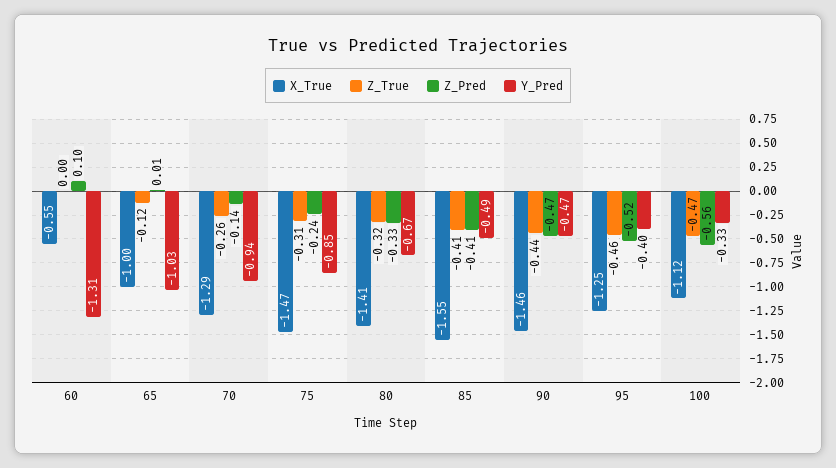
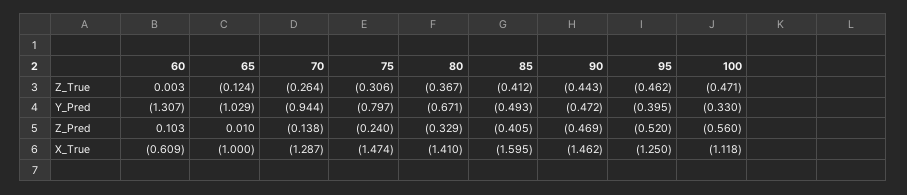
  {
    "X_True": {
-     "60": -0.55,
+     "60": -0.609,
      "65": -1,
      "70": -1.287,
      "75": -1.474,
      "80": -1.41,
-     "85": -1.55,
+     "85": -1.595,
      "90": -1.462,
      "95": -1.25,
      "100": -1.118
    },
    "Z_True": {
      "60": 0.003,
      "65": -0.124,
      "70": -0.264,
      "75": -0.306,
-     "80": -0.32,
+     "80": -0.367,
      "85": -0.412,
      "90": -0.443,
      "95": -0.462,
      "100": -0.471
    },
    "Z_Pred": {
      "60": 0.103,
      "65": 0.01,
      "70": -0.138,
      "75": -0.24,
      "80": -0.329,
      "85": -0.405,
      "90": -0.469,
      "95": -0.52,
      "100": -0.56
    },
    "Y_Pred": {
      "60": -1.307,
      "65": -1.029,
      "70": -0.944,
-     "75": -0.85,
+     "75": -0.797,
      "80": -0.671,
      "85": -0.493,
      "90": -0.472,
      "95": -0.395,
      "100": -0.33
    }
  }

